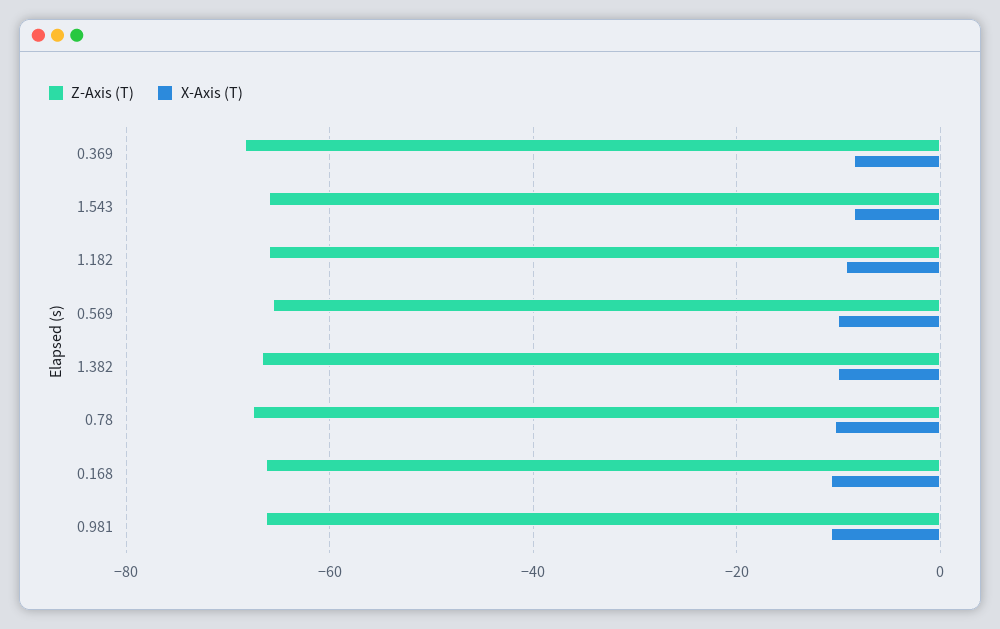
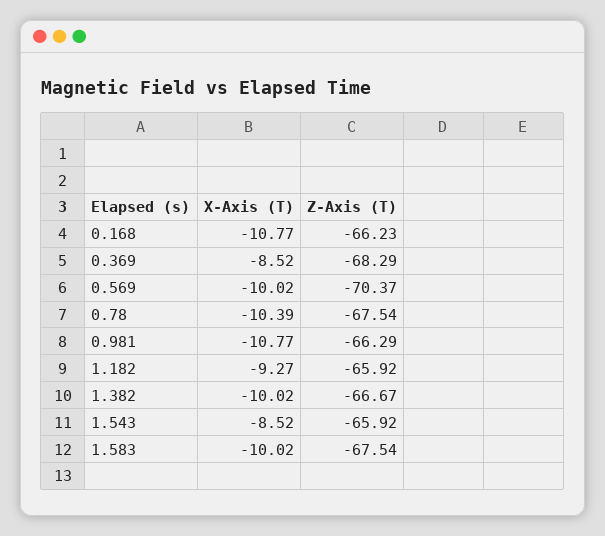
  {
    "Z-Axis (T)": {
      "0.369": -68.29,
      "1.543": -65.92,
      "1.182": -65.92,
-     "0.569": -66,
+     "0.569": -70.37,
      "1.382": -66.67,
      "0.78": -67.54,
      "0.168": -66.23,
-     "0.981": -66.29
+     "0.981": -66.29,
+     "1.583": -67.54
    },
    "X-Axis (T)": {
      "0.369": -8.52,
      "1.543": -8.52,
      "1.182": -9.27,
      "0.569": -10.02,
      "1.382": -10.02,
      "0.78": -10.39,
      "0.168": -10.77,
-     "0.981": -10.77
+     "0.981": -10.77,
+     "1.583": -10.02
    }
  }

